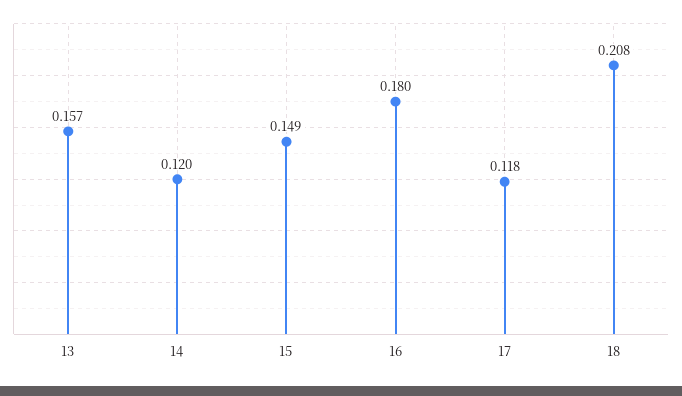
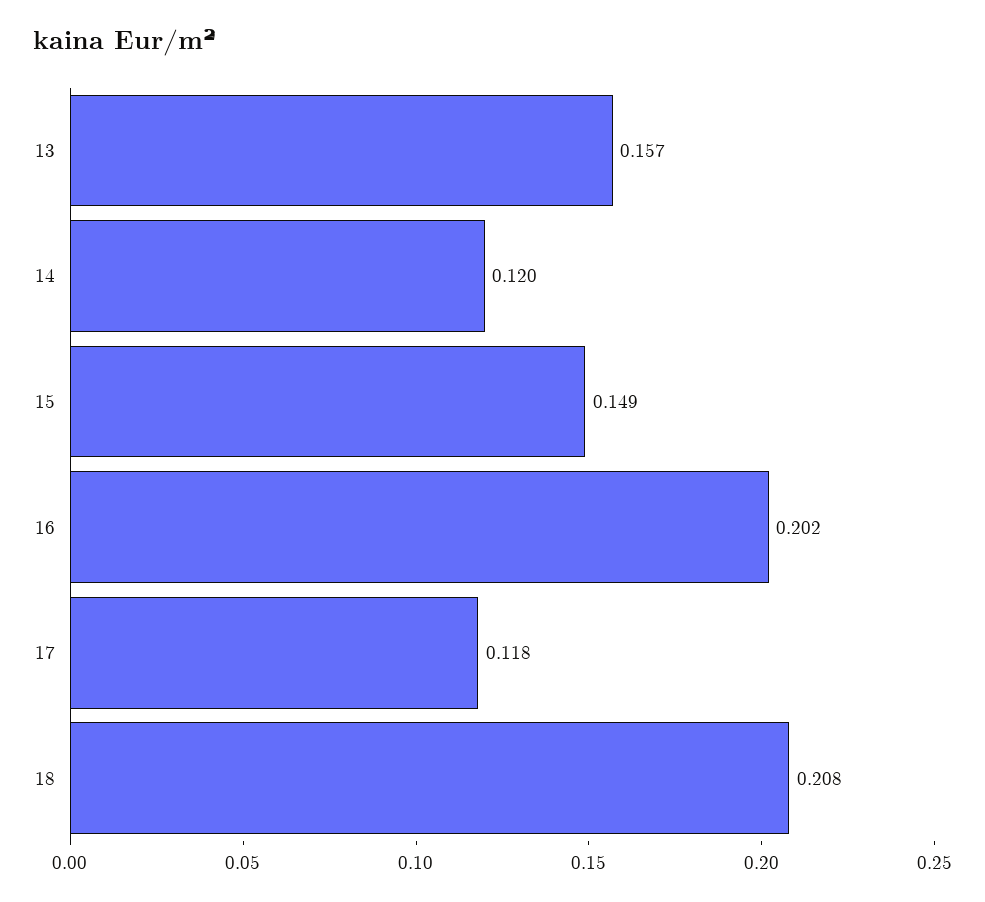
  {
    "13": 0.157,
    "14": 0.12,
    "15": 0.149,
-   "16": 0.18,
+   "16": 0.202,
    "17": 0.118,
    "18": 0.208
  }

